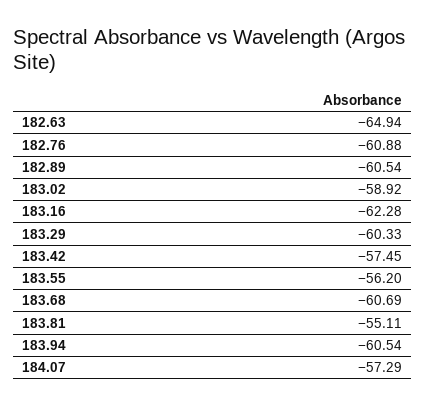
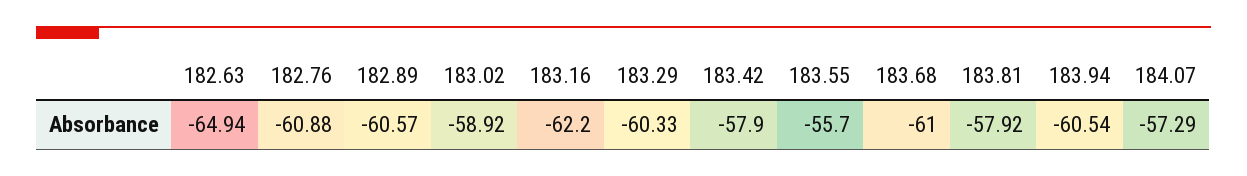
  {
    "182.63": -64.94,
    "182.76": -60.88,
-   "182.89": -60.54,
+   "182.89": -60.57,
    "183.02": -58.92,
-   "183.16": -62.28,
+   "183.16": -62.2,
    "183.29": -60.33,
-   "183.42": -57.45,
+   "183.42": -57.9,
-   "183.55": -56.2,
+   "183.55": -55.7,
-   "183.68": -60.69,
+   "183.68": -61,
-   "183.81": -55.11,
+   "183.81": -57.92,
    "183.94": -60.54,
    "184.07": -57.29
  }

